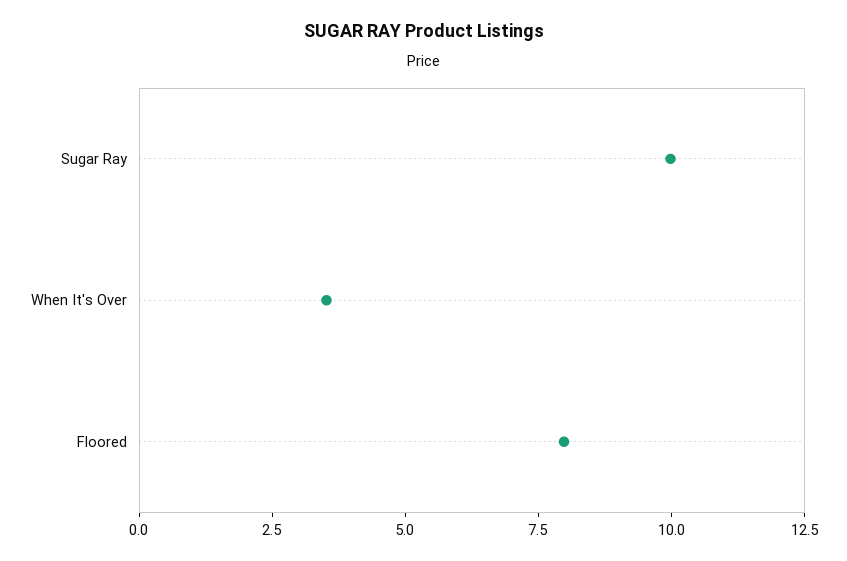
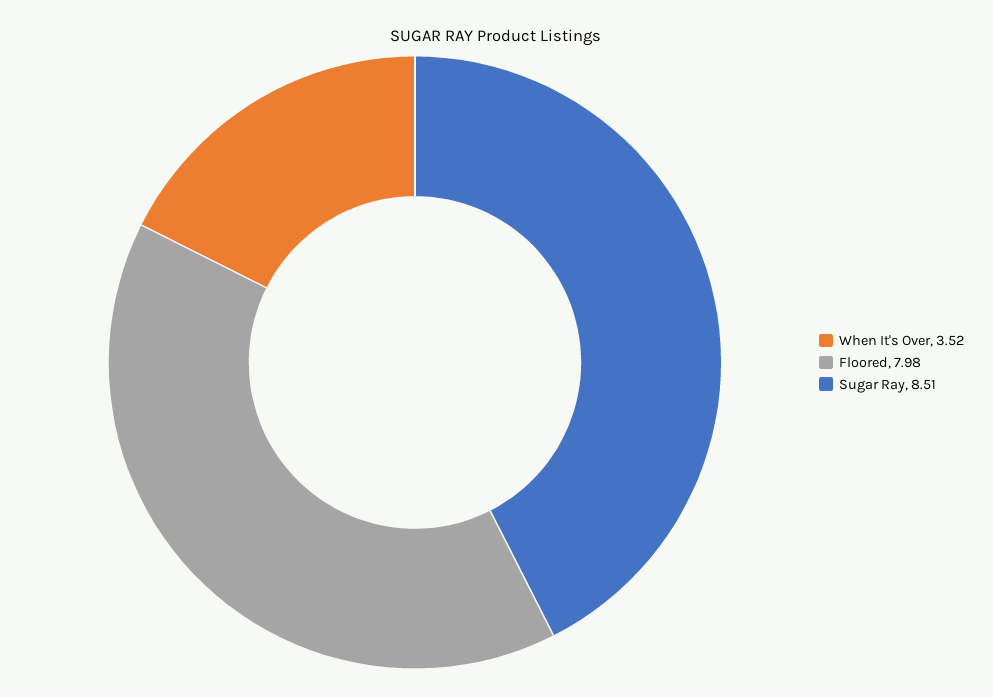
  {
-   "Sugar Ray": 10,
+   "Sugar Ray": 8.51,
    "When It's Over": 3.52,
    "Floored": 7.98
  }

